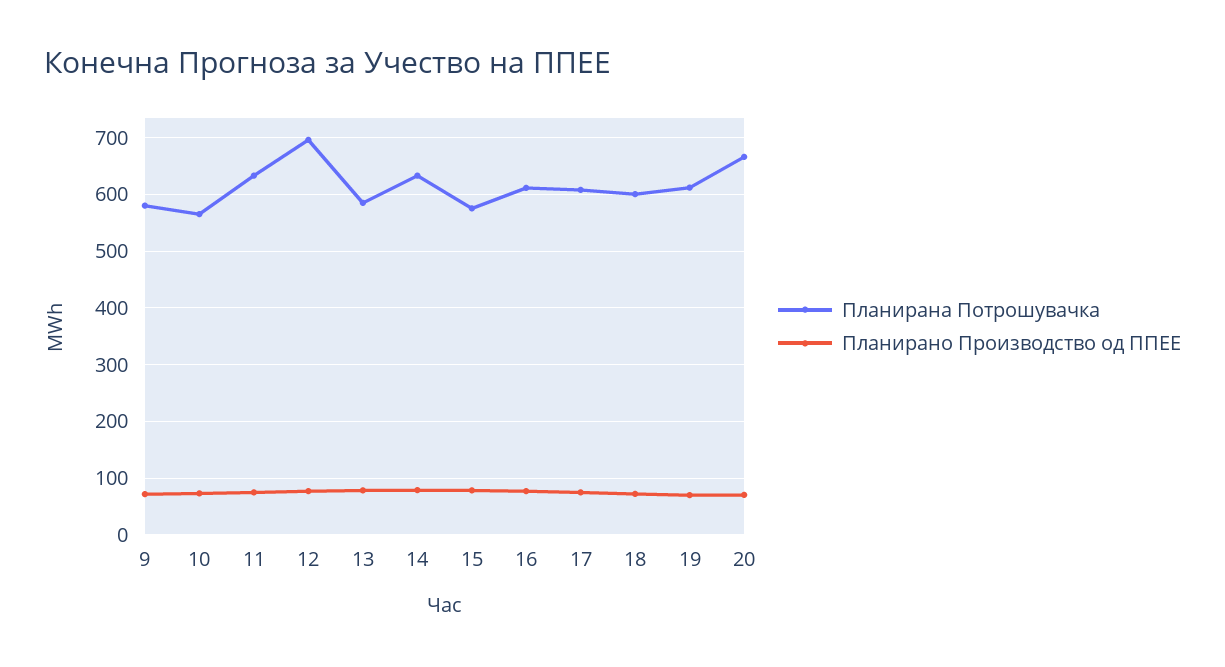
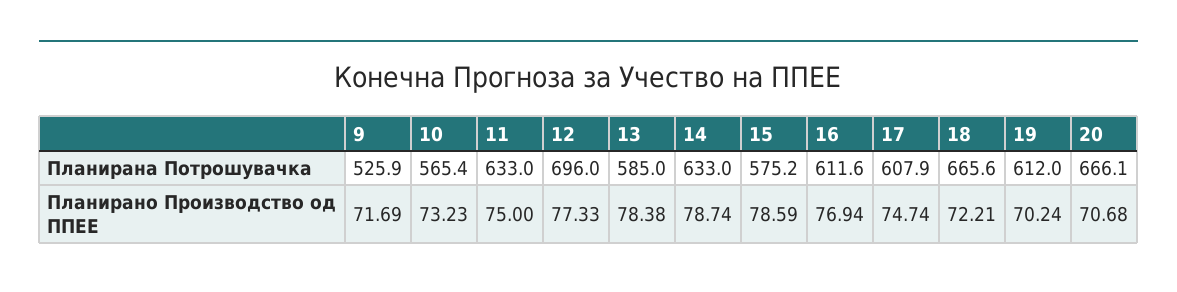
  {
    "Планирана Потрошувачка": {
-     "9": 580,
+     "9": 525.9,
      "10": 565.4,
      "11": 633,
      "12": 696,
      "13": 585,
      "14": 633,
      "15": 575.2,
      "16": 611.6,
      "17": 607.9,
-     "18": 600,
+     "18": 665.6,
      "19": 612,
      "20": 666.1
    },
    "Планирано Производство од ППЕЕ": {
      "9": 71.69,
      "10": 73.23,
      "11": 75,
      "12": 77.33,
      "13": 78.38,
      "14": 78.74,
      "15": 78.59,
      "16": 76.94,
      "17": 74.74,
      "18": 72.21,
      "19": 70.24,
      "20": 70.68
    }
  }

